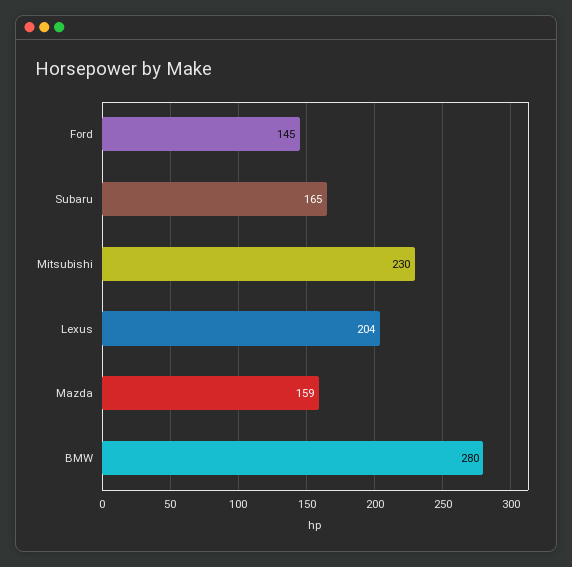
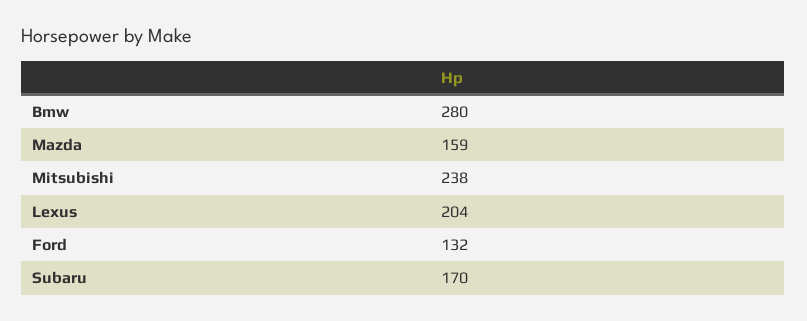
  {
-   "Ford": 145,
+   "Ford": 132,
-   "Subaru": 165,
+   "Subaru": 170,
-   "Mitsubishi": 230,
+   "Mitsubishi": 238,
    "Lexus": 204,
    "Mazda": 159,
    "BMW": 280
  }

